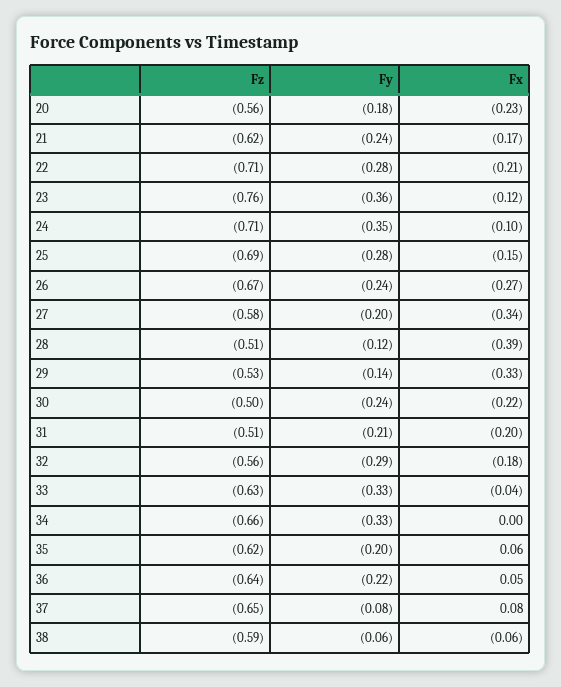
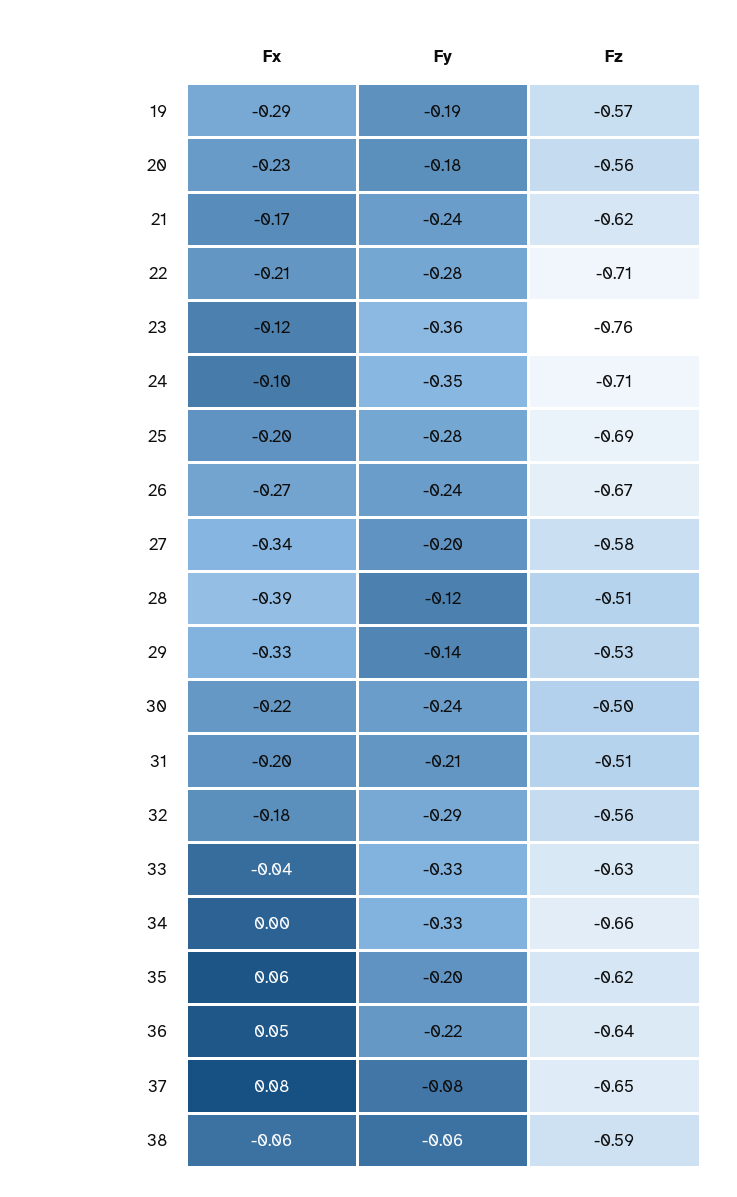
  {
    "Fz": {
      "20": -0.56,
      "21": -0.62,
      "22": -0.71,
      "23": -0.76,
      "24": -0.71,
      "25": -0.69,
      "26": -0.67,
      "27": -0.58,
      "28": -0.51,
      "29": -0.53,
      "30": -0.5,
      "31": -0.51,
      "32": -0.56,
      "33": -0.63,
      "34": -0.66,
      "35": -0.62,
      "36": -0.64,
      "37": -0.65,
-     "38": -0.59
+     "38": -0.59,
+     "19": -0.57
    },
    "Fy": {
      "20": -0.18,
      "21": -0.24,
      "22": -0.28,
      "23": -0.36,
      "24": -0.35,
      "25": -0.28,
      "26": -0.24,
      "27": -0.2,
      "28": -0.12,
      "29": -0.14,
      "30": -0.24,
      "31": -0.21,
      "32": -0.29,
      "33": -0.33,
      "34": -0.33,
      "35": -0.2,
      "36": -0.22,
      "37": -0.08,
-     "38": -0.06
+     "38": -0.06,
+     "19": -0.19
    },
    "Fx": {
      "20": -0.23,
      "21": -0.17,
      "22": -0.21,
      "23": -0.12,
      "24": -0.1,
-     "25": -0.15,
+     "25": -0.2,
      "26": -0.27,
      "27": -0.34,
      "28": -0.39,
      "29": -0.33,
      "30": -0.22,
      "31": -0.2,
      "32": -0.18,
      "33": -0.04,
      "34": 0,
      "35": 0.06,
      "36": 0.05,
      "37": 0.08,
-     "38": -0.06
+     "38": -0.06,
+     "19": -0.29
    }
  }

